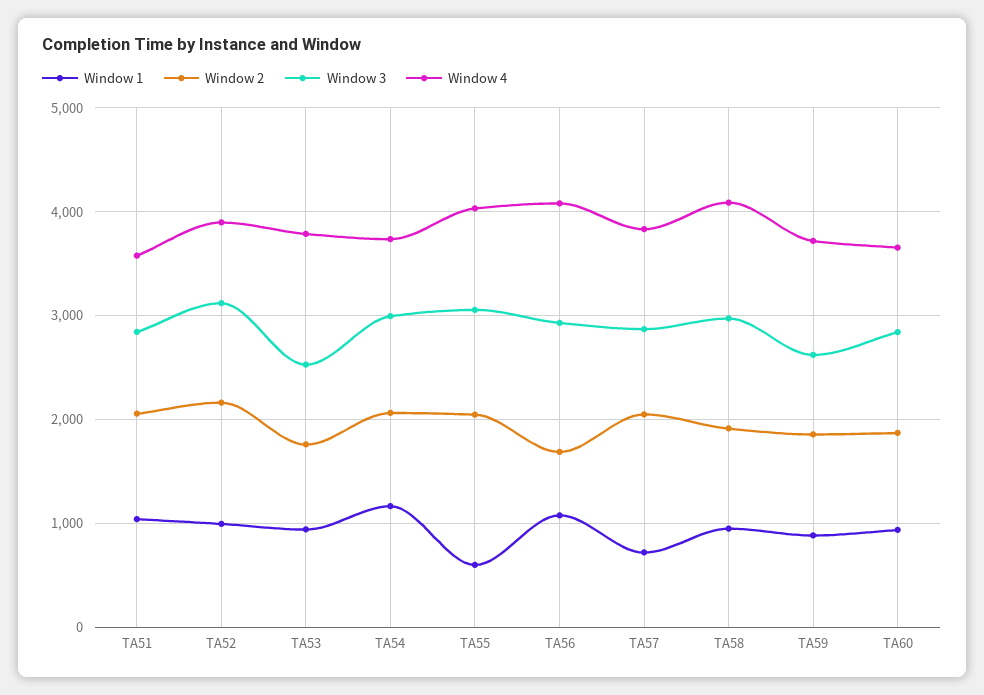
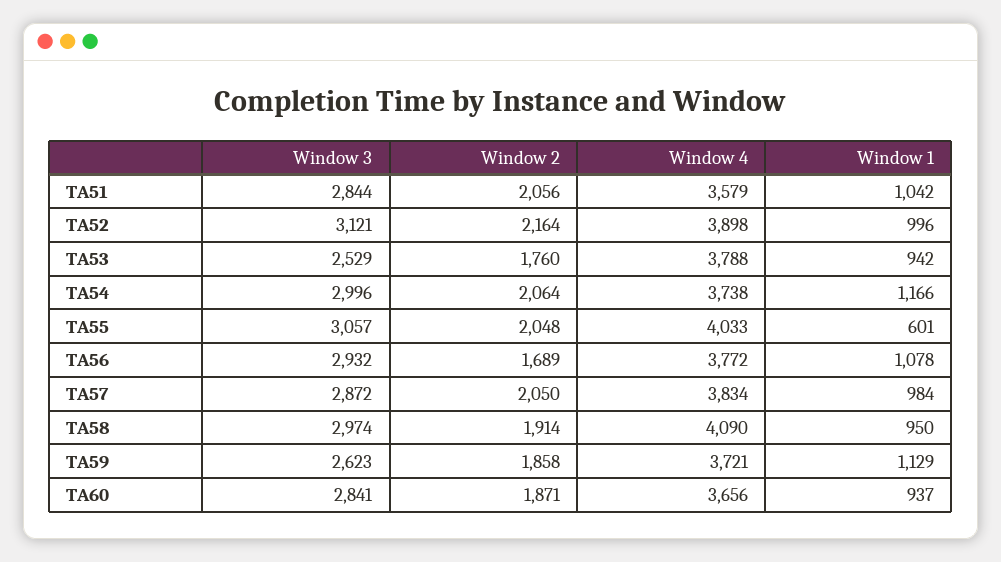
  {
    "Window 1": {
      "TA51": 1042,
      "TA52": 996,
      "TA53": 942,
      "TA54": 1166,
      "TA55": 601,
      "TA56": 1078,
-     "TA57": 700,
+     "TA57": 984,
      "TA58": 950,
-     "TA59": 900,
+     "TA59": 1129,
      "TA60": 937
    },
    "Window 2": {
      "TA51": 2056,
      "TA52": 2164,
      "TA53": 1760,
      "TA54": 2064,
      "TA55": 2048,
      "TA56": 1689,
      "TA57": 2050,
      "TA58": 1914,
      "TA59": 1858,
      "TA60": 1871
    },
    "Window 3": {
      "TA51": 2844,
      "TA52": 3121,
      "TA53": 2529,
      "TA54": 2996,
      "TA55": 3057,
      "TA56": 2932,
      "TA57": 2872,
      "TA58": 2974,
      "TA59": 2623,
      "TA60": 2841
    },
    "Window 4": {
      "TA51": 3579,
      "TA52": 3898,
      "TA53": 3788,
      "TA54": 3738,
      "TA55": 4033,
-     "TA56": 4100,
+     "TA56": 3772,
      "TA57": 3834,
      "TA58": 4090,
      "TA59": 3721,
      "TA60": 3656
    }
  }

